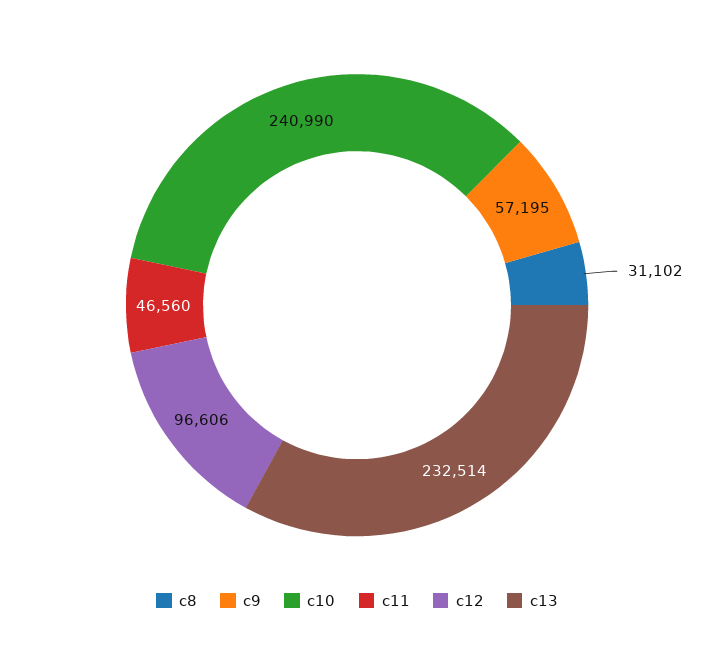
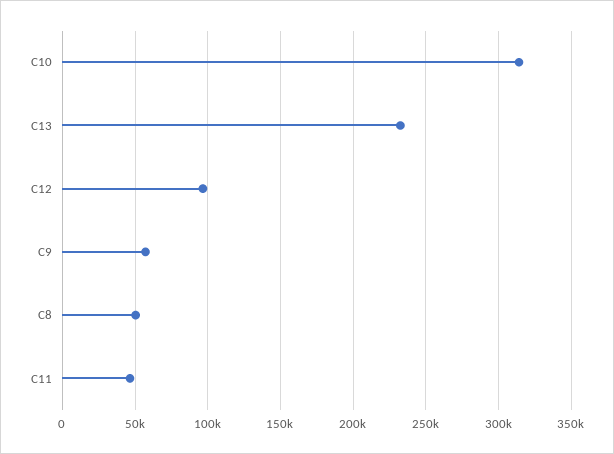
  {
-   "c8": 31102,
+   "c8": 50000,
    "c9": 57195,
-   "c10": 240990,
+   "c10": 315000,
    "c11": 46560,
    "c12": 96606,
    "c13": 232514
  }

